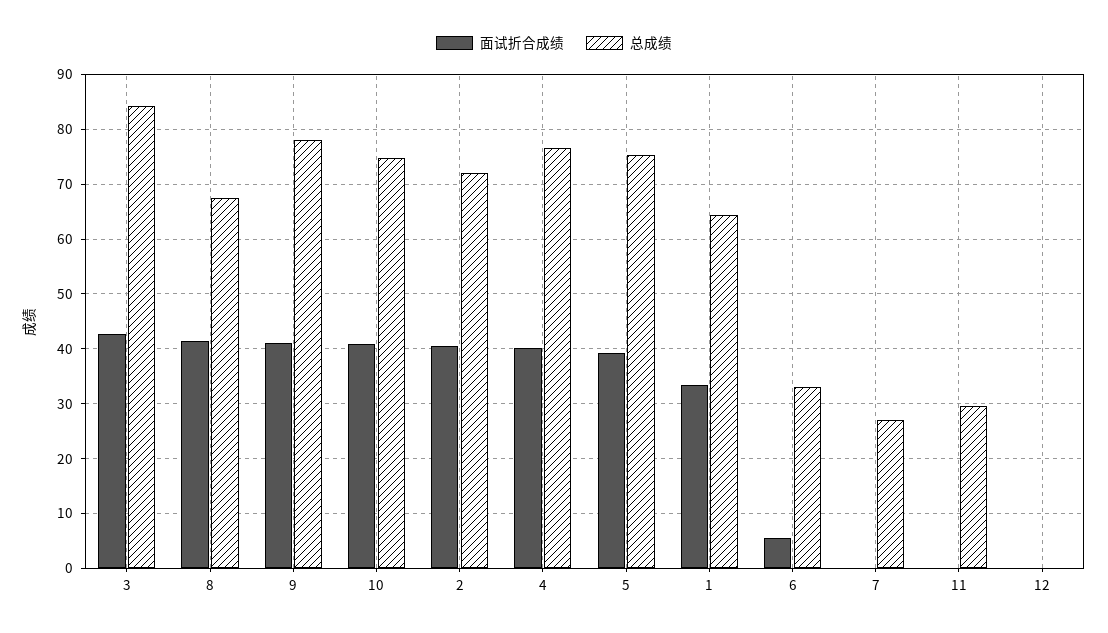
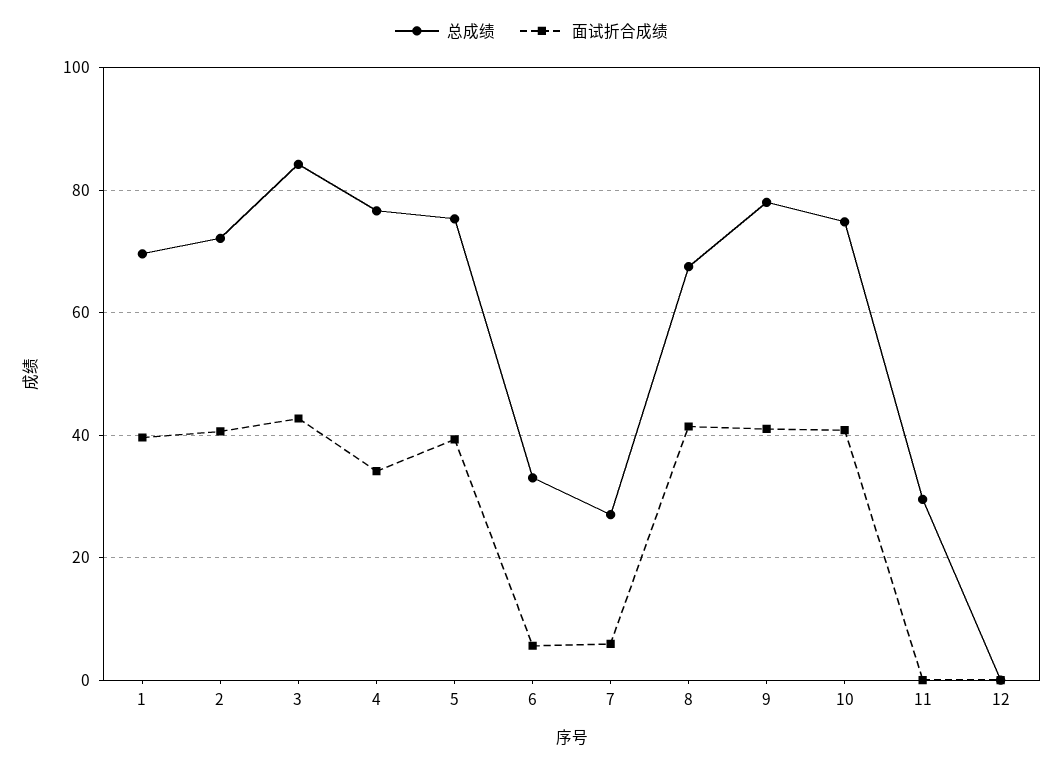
  {
    "面试折合成绩": {
      "3": 42,
      "8": 42,
      "9": 42,
      "10": 40,
      "2": 40,
-     "4": 40,
+     "4": 34,
      "5": 40,
-     "1": 34,
+     "1": 40,
      "6": 6,
-     "7": 0,
+     "7": 6,
      "11": 0,
      "12": 0
    },
    "总成绩": {
      "3": 84,
      "8": 68,
      "9": 78,
      "10": 74,
      "2": 72,
      "4": 76,
      "5": 76,
-     "1": 64,
+     "1": 70,
      "6": 34,
      "7": 28,
      "11": 30,
      "12": 0
    }
  }

